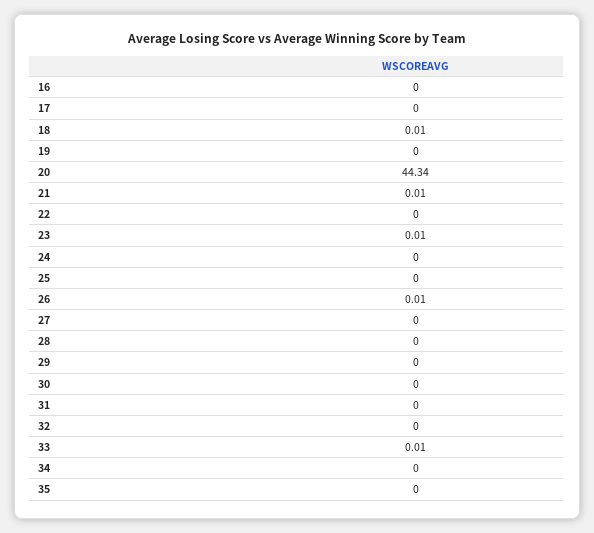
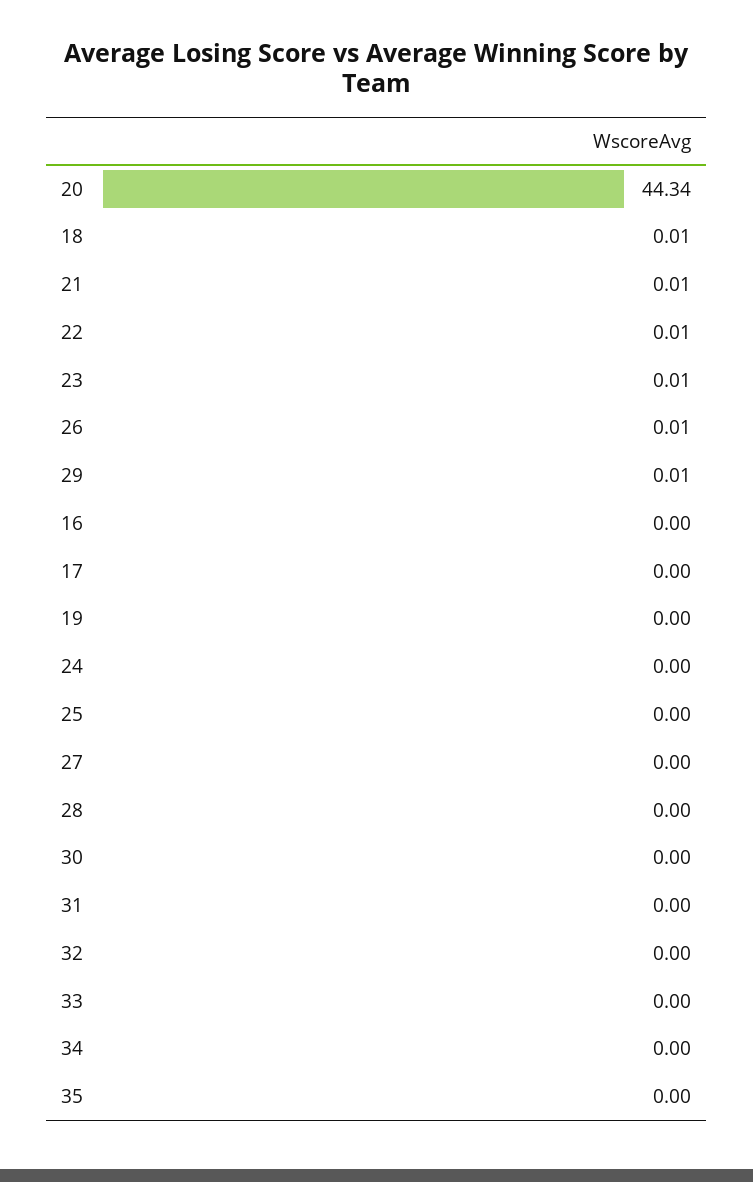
  {
    "16": 0,
    "17": 0,
    "18": 0.01,
    "19": 0,
    "20": 44.34,
    "21": 0.01,
-   "22": 0,
+   "22": 0.01,
    "23": 0.01,
    "24": 0,
    "25": 0,
    "26": 0.01,
    "27": 0,
    "28": 0,
-   "29": 0,
+   "29": 0.01,
    "30": 0,
    "31": 0,
    "32": 0,
-   "33": 0.01,
+   "33": 0,
    "34": 0,
    "35": 0
  }

